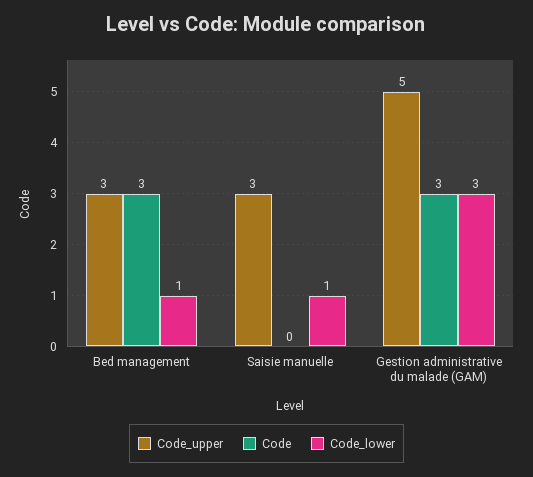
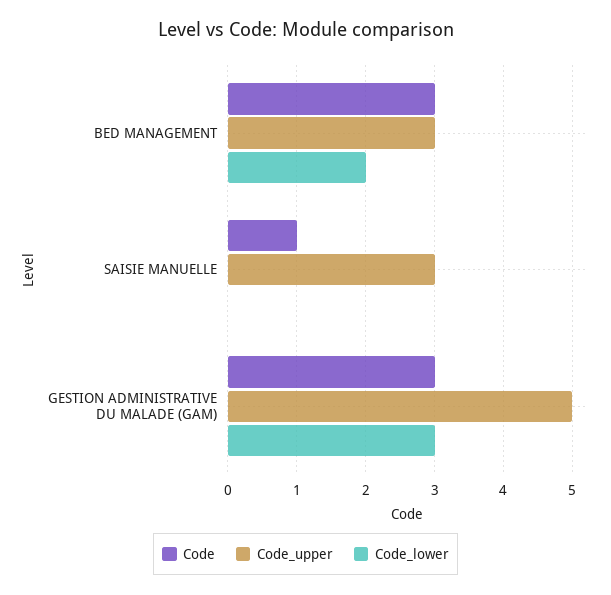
  {
    "Code_upper": {
      "Bed management": 3,
      "Saisie manuelle": 3,
      "Gestion administrative du malade (GAM)": 5
    },
    "Code": {
      "Bed management": 3,
-     "Saisie manuelle": 0,
+     "Saisie manuelle": 1,
      "Gestion administrative du malade (GAM)": 3
    },
    "Code_lower": {
-     "Bed management": 1,
+     "Bed management": 2,
-     "Saisie manuelle": 1,
+     "Saisie manuelle": 0,
      "Gestion administrative du malade (GAM)": 3
    }
  }

